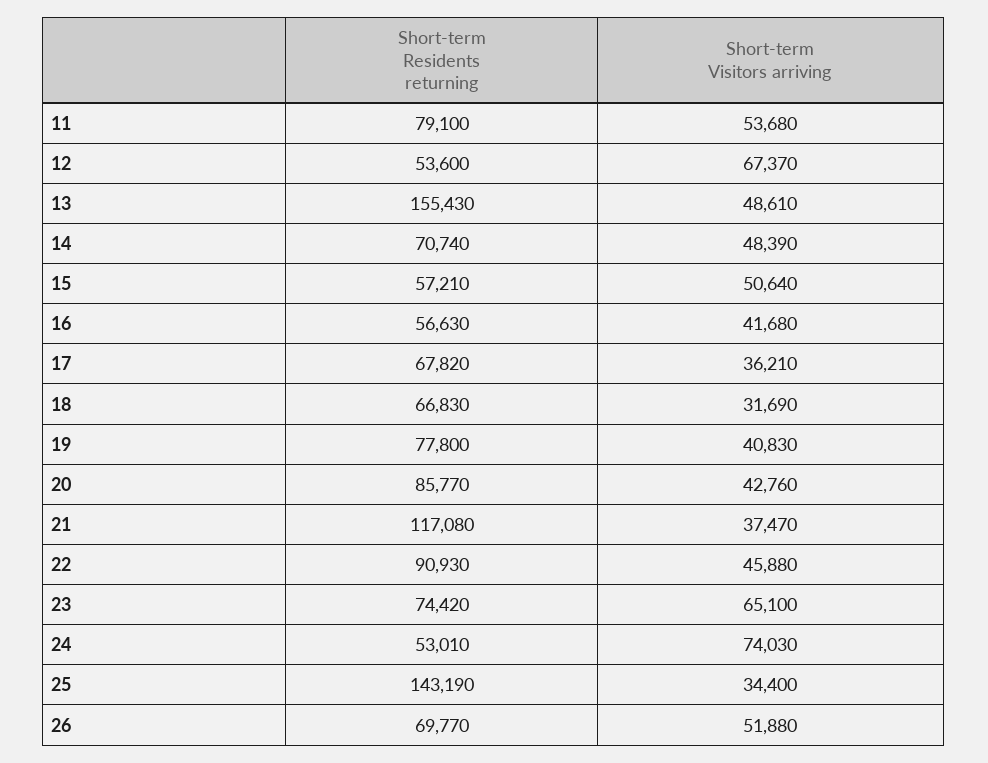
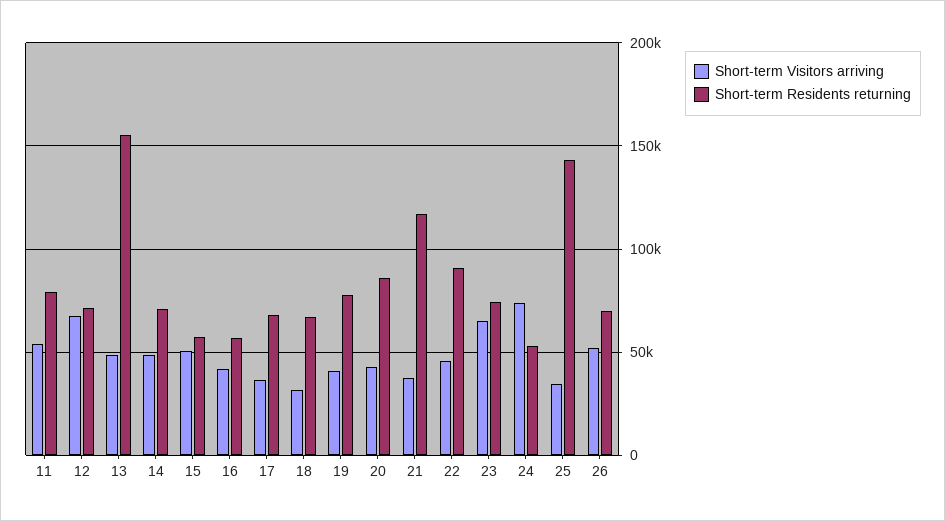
  {
    "Short-term Residents returning": {
      "11": 79100,
-     "12": 53600,
+     "12": 70000,
      "13": 155430,
      "14": 70740,
      "15": 57210,
      "16": 56630,
      "17": 67820,
      "18": 66830,
      "19": 77800,
      "20": 85770,
      "21": 117080,
      "22": 90930,
      "23": 74420,
      "24": 53010,
      "25": 143190,
      "26": 69770
    },
    "Short-term Visitors arriving": {
      "11": 53680,
      "12": 67370,
      "13": 48610,
      "14": 48390,
      "15": 50640,
      "16": 41680,
      "17": 36210,
      "18": 31690,
      "19": 40830,
      "20": 42760,
      "21": 37470,
      "22": 45880,
      "23": 65100,
      "24": 74030,
      "25": 34400,
      "26": 51880
    }
  }

